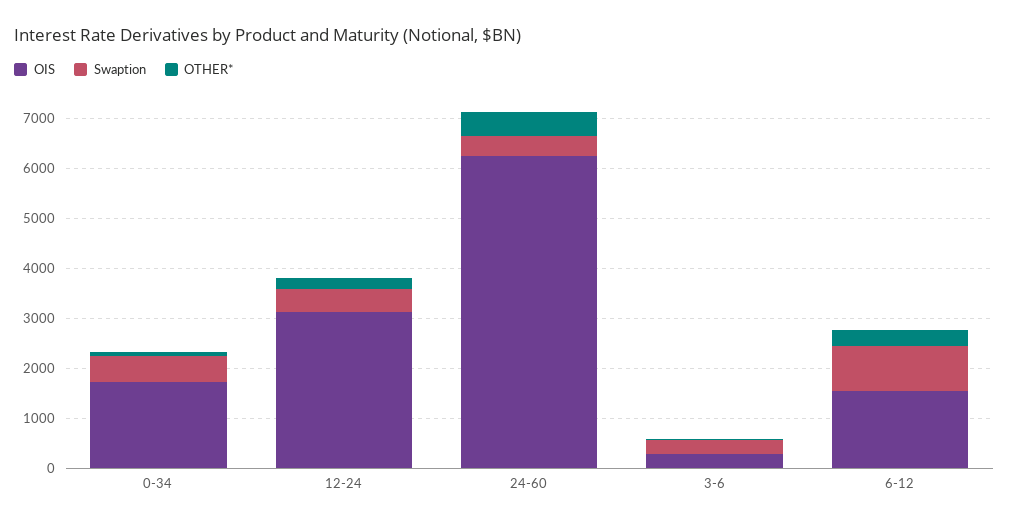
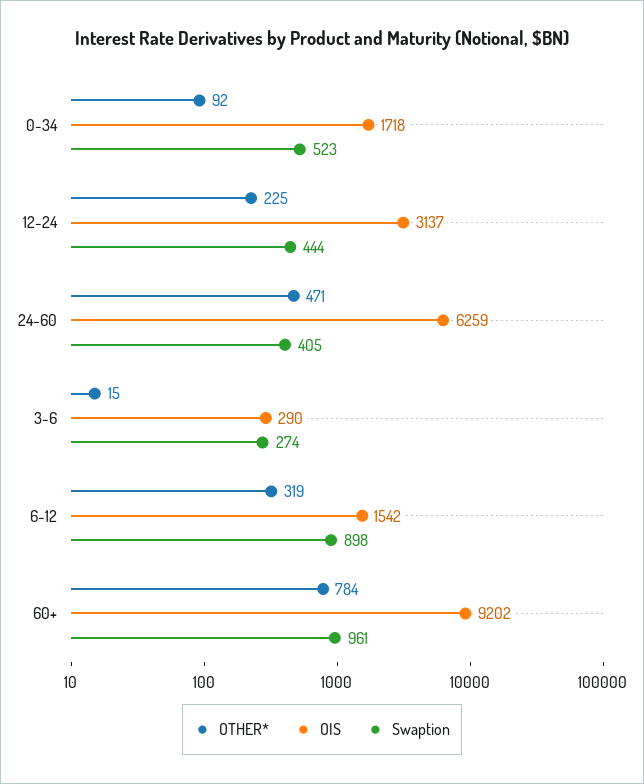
  {
    "OIS": {
      "0-34": 1718,
      "12-24": 3137,
      "24-60": 6259,
      "3-6": 290,
-     "6-12": 1542
+     "6-12": 1542,
+     "60+": 9202
    },
    "Swaption": {
      "0-34": 523,
      "12-24": 444,
      "24-60": 405,
      "3-6": 274,
-     "6-12": 898
+     "6-12": 898,
+     "60+": 961
    },
    "OTHER*": {
      "0-34": 92,
      "12-24": 225,
      "24-60": 471,
      "3-6": 15,
-     "6-12": 319
+     "6-12": 319,
+     "60+": 784
    }
  }

